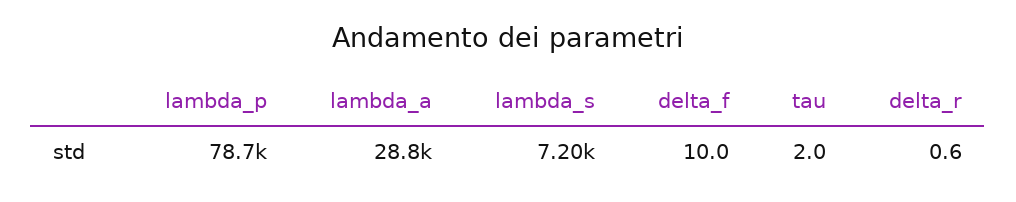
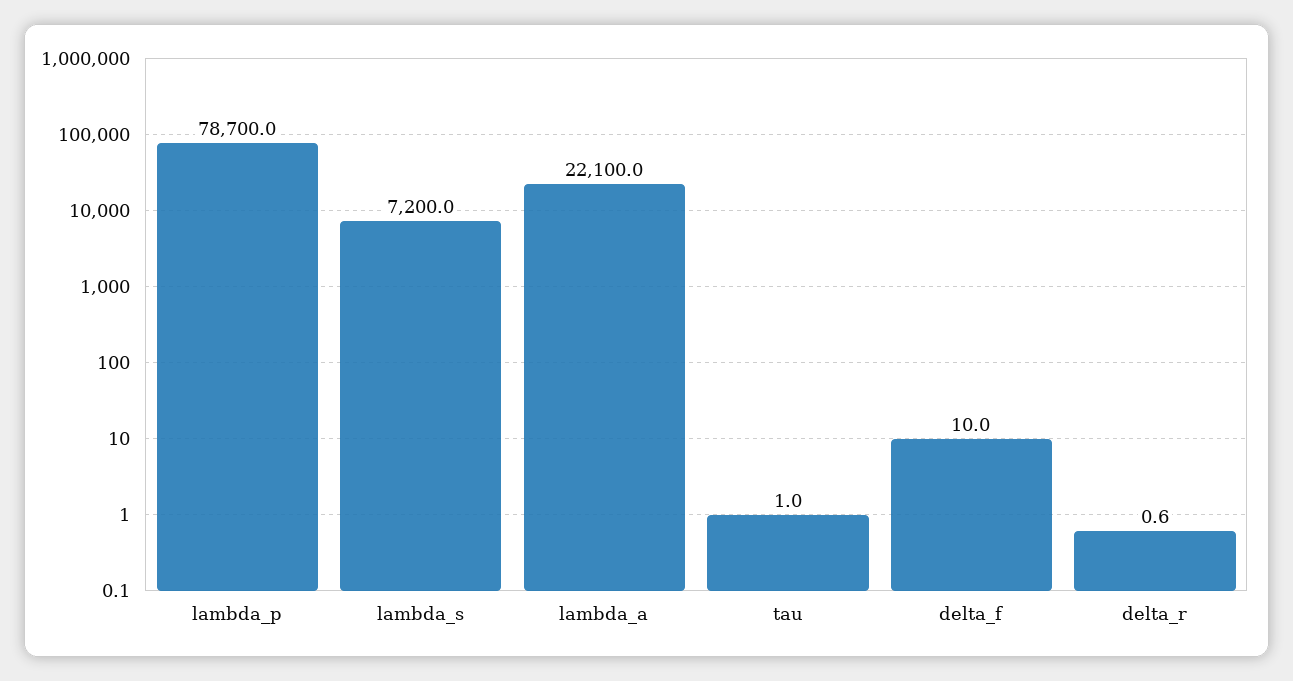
  {
    "lambda_p": 78700,
-   "lambda_a": 28800,
+   "lambda_a": 22100,
    "lambda_s": 7200,
    "delta_f": 10,
-   "tau": 2,
+   "tau": 1,
    "delta_r": 0.6
  }

